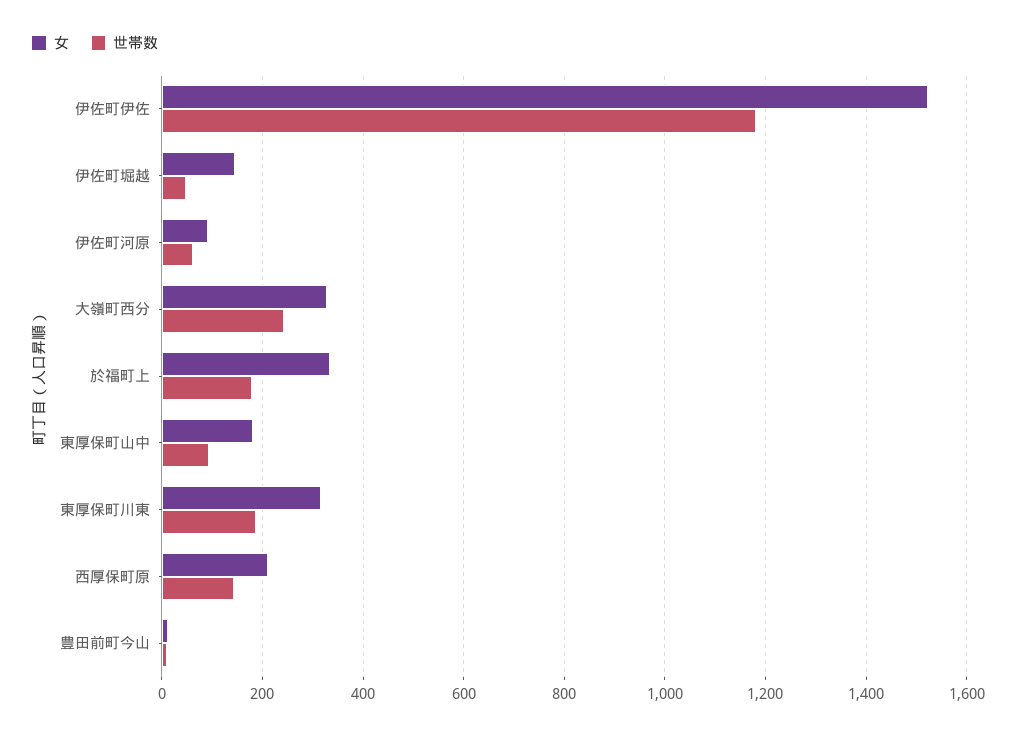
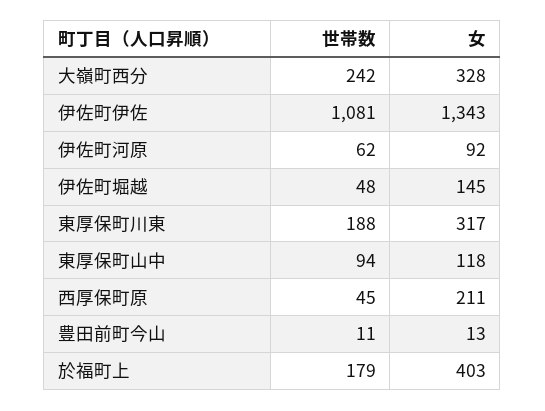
  {
    "女": {
-     "伊佐町伊佐": 1520,
+     "伊佐町伊佐": 1343,
      "伊佐町堀越": 145,
      "伊佐町河原": 92,
      "大嶺町西分": 328,
-     "於福町上": 340,
+     "於福町上": 403,
-     "東厚保町山中": 180,
+     "東厚保町山中": 118,
      "東厚保町川東": 317,
      "西厚保町原": 211,
      "豊田前町今山": 13
    },
    "世帯数": {
-     "伊佐町伊佐": 1180,
+     "伊佐町伊佐": 1081,
      "伊佐町堀越": 48,
      "伊佐町河原": 62,
      "大嶺町西分": 242,
      "於福町上": 179,
      "東厚保町山中": 94,
      "東厚保町川東": 188,
-     "西厚保町原": 140,
+     "西厚保町原": 45,
      "豊田前町今山": 11
    }
  }

